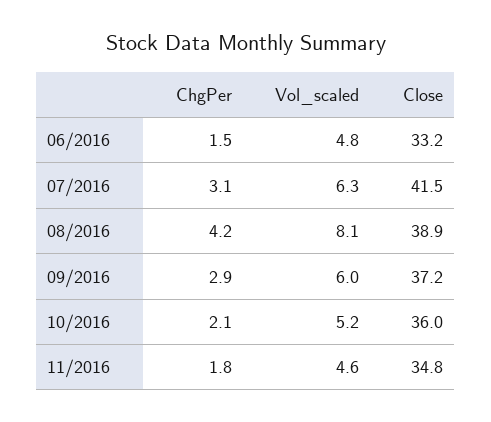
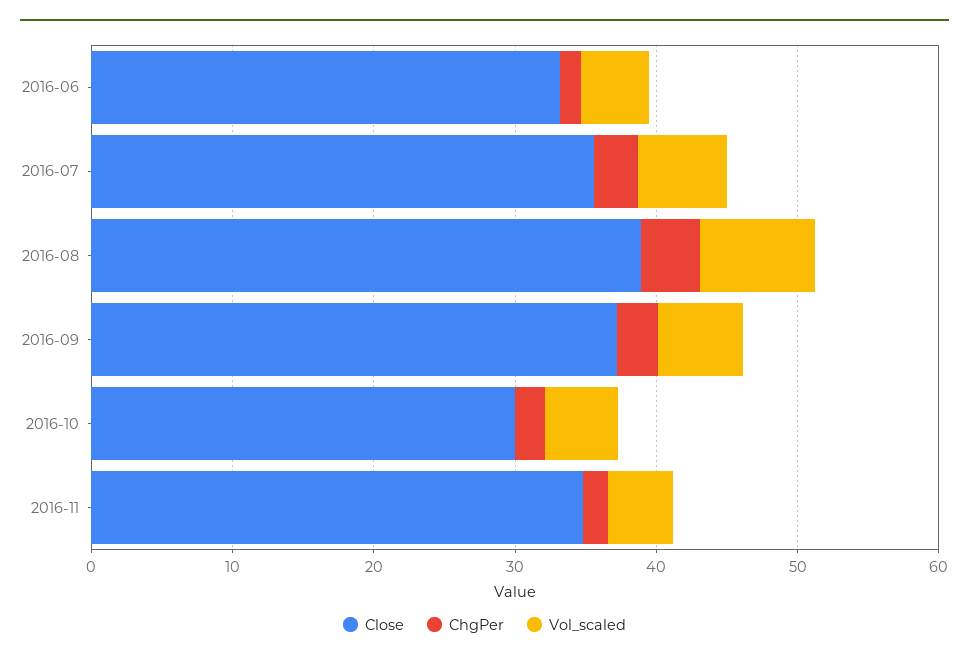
  {
    "ChgPer": {
      "06/2016": 1.5,
      "07/2016": 3.1,
      "08/2016": 4.2,
      "09/2016": 2.9,
      "10/2016": 2.1,
      "11/2016": 1.8
    },
    "Vol_scaled": {
      "06/2016": 4.8,
      "07/2016": 6.3,
      "08/2016": 8.1,
      "09/2016": 6,
      "10/2016": 5.2,
      "11/2016": 4.6
    },
    "Close": {
      "06/2016": 33.2,
-     "07/2016": 41.5,
+     "07/2016": 36,
      "08/2016": 38.9,
      "09/2016": 37.2,
-     "10/2016": 36,
+     "10/2016": 30,
      "11/2016": 34.8
    }
  }

